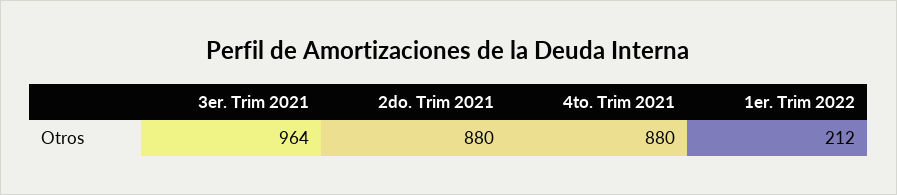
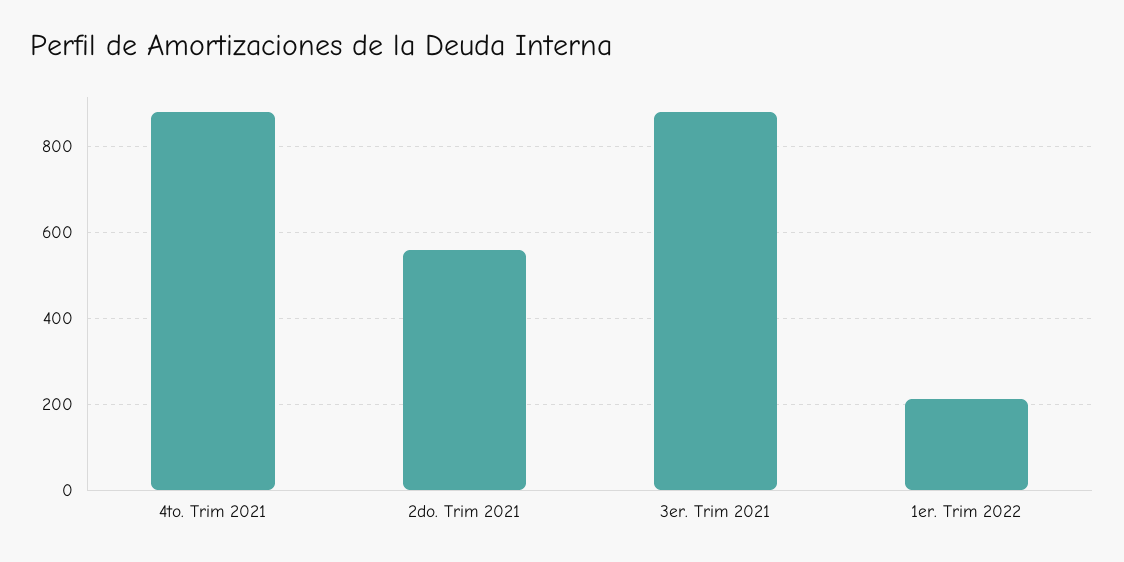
  {
-   "3er. Trim 2021": 964,
+   "3er. Trim 2021": 880,
-   "2do. Trim 2021": 880,
+   "2do. Trim 2021": 560,
    "4to. Trim 2021": 880,
    "1er. Trim 2022": 212
  }

